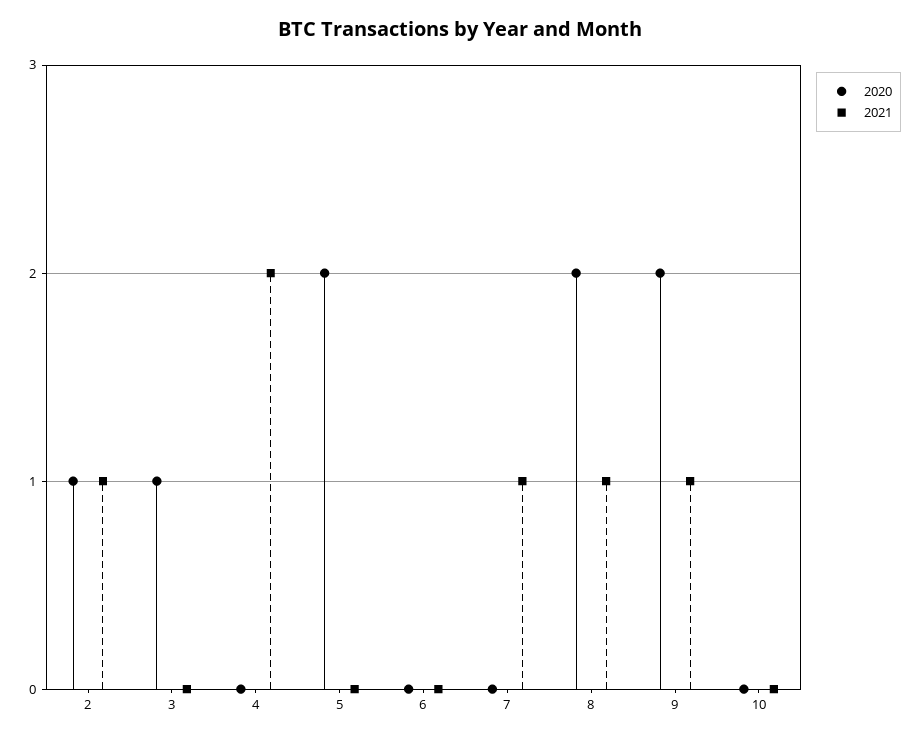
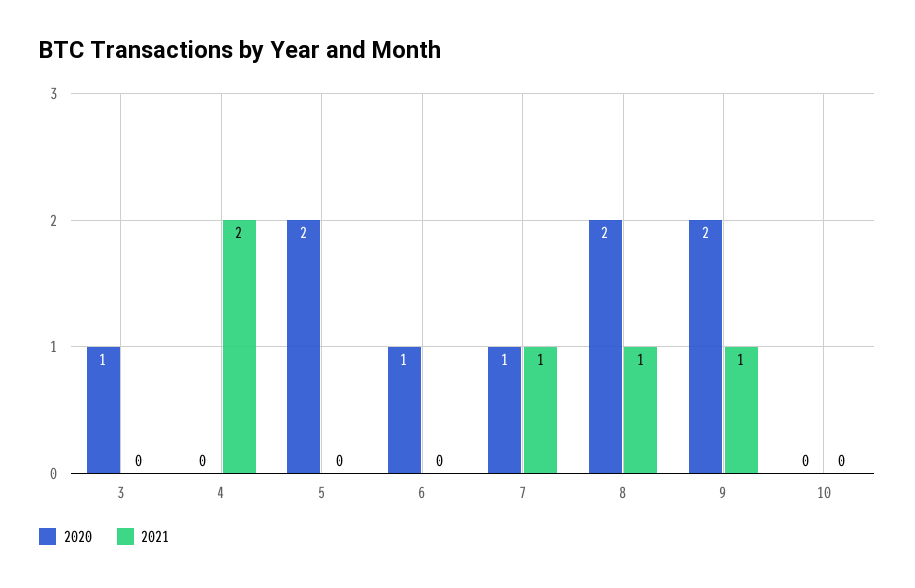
  {
    "2020": {
-     "2": 1,
      "3": 1,
      "4": 0,
      "5": 2,
-     "6": 0,
+     "6": 1,
-     "7": 0,
+     "7": 1,
      "8": 2,
      "9": 2,
      "10": 0
    },
    "2021": {
-     "2": 1,
      "3": 0,
      "4": 2,
      "5": 0,
      "6": 0,
      "7": 1,
      "8": 1,
      "9": 1,
      "10": 0
    }
  }

